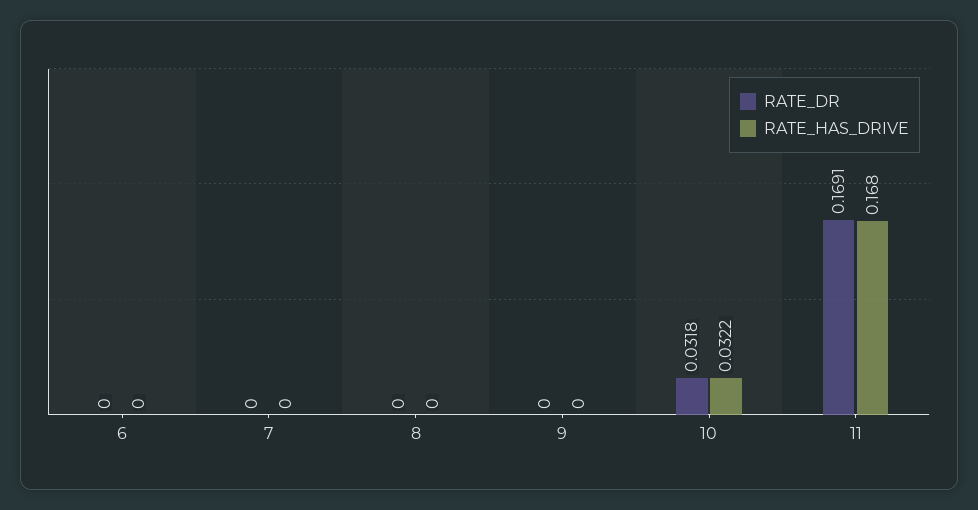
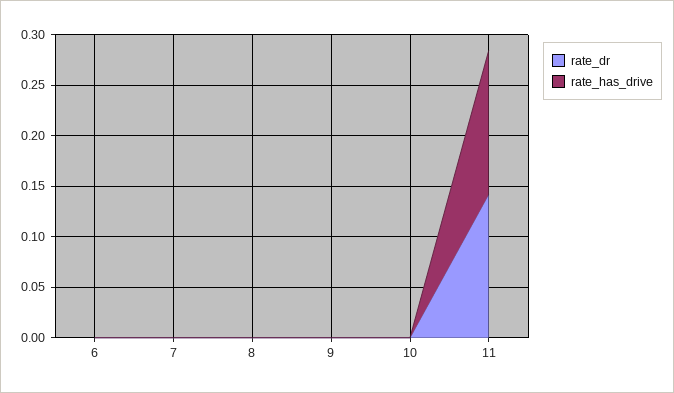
  {
    "RATE_DR": {
      "6": 0,
      "7": 0,
      "8": 0,
      "9": 0,
-     "10": 0.0318,
+     "10": 0,
-     "11": 0.1691
+     "11": 0.14
    },
    "RATE_HAS_DRIVE": {
      "6": 0,
      "7": 0,
      "8": 0,
      "9": 0,
-     "10": 0.0322,
+     "10": 0,
-     "11": 0.168
+     "11": 0.14
    }
  }

